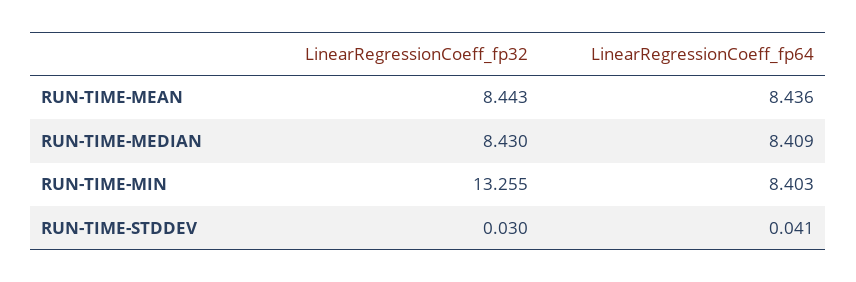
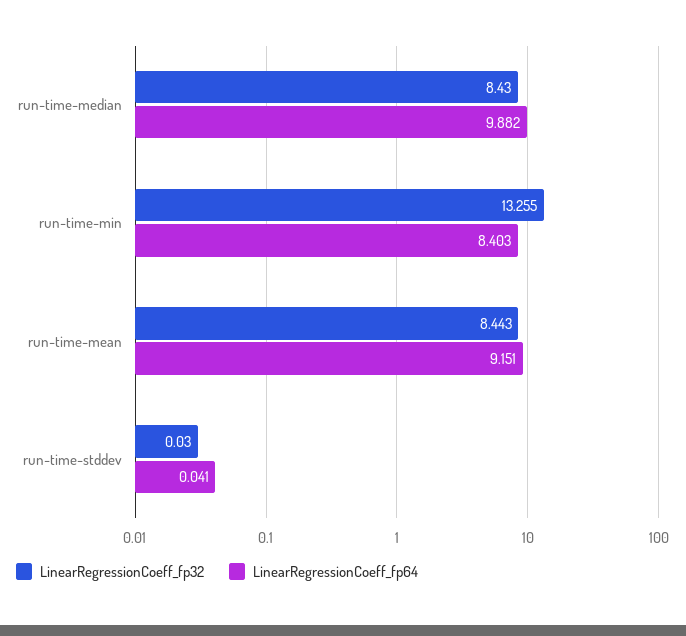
  {
    "LinearRegressionCoeff_fp32": {
      "RUN-TIME-MEAN": 8.443,
      "RUN-TIME-MEDIAN": 8.43,
      "RUN-TIME-MIN": 13.255,
      "RUN-TIME-STDDEV": 0.03
    },
    "LinearRegressionCoeff_fp64": {
-     "RUN-TIME-MEAN": 8.436,
+     "RUN-TIME-MEAN": 9.151,
-     "RUN-TIME-MEDIAN": 8.409,
+     "RUN-TIME-MEDIAN": 9.882,
      "RUN-TIME-MIN": 8.403,
      "RUN-TIME-STDDEV": 0.041
    }
  }

